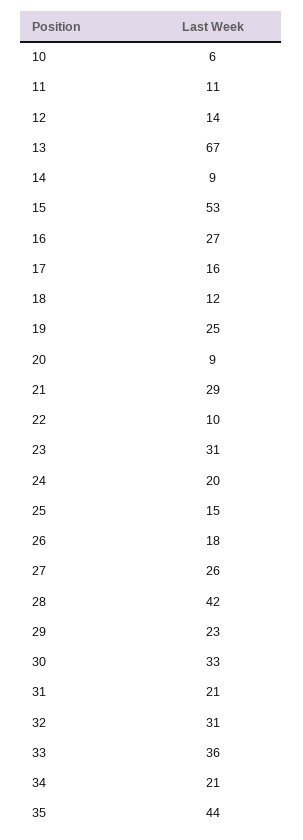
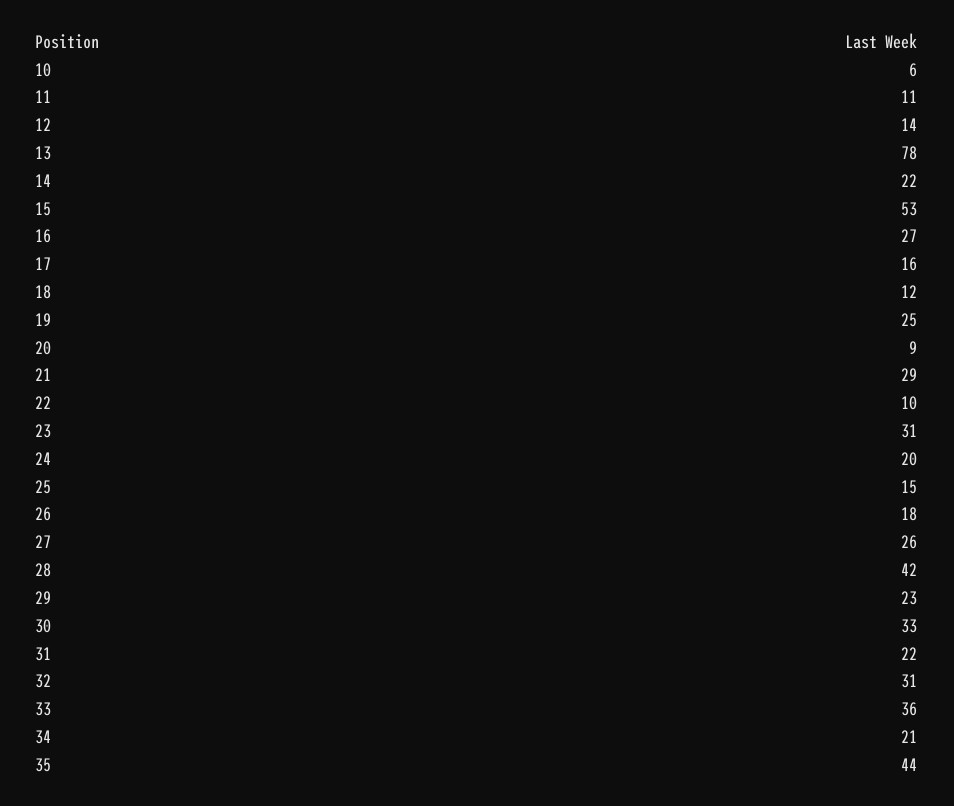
  {
    "10": 6,
    "11": 11,
    "12": 14,
-   "13": 67,
+   "13": 78,
-   "14": 9,
+   "14": 22,
    "15": 53,
    "16": 27,
    "17": 16,
    "18": 12,
    "19": 25,
    "20": 9,
    "21": 29,
    "22": 10,
    "23": 31,
    "24": 20,
    "25": 15,
    "26": 18,
    "27": 26,
    "28": 42,
    "29": 23,
    "30": 33,
-   "31": 21,
+   "31": 22,
    "32": 31,
    "33": 36,
    "34": 21,
    "35": 44
  }

